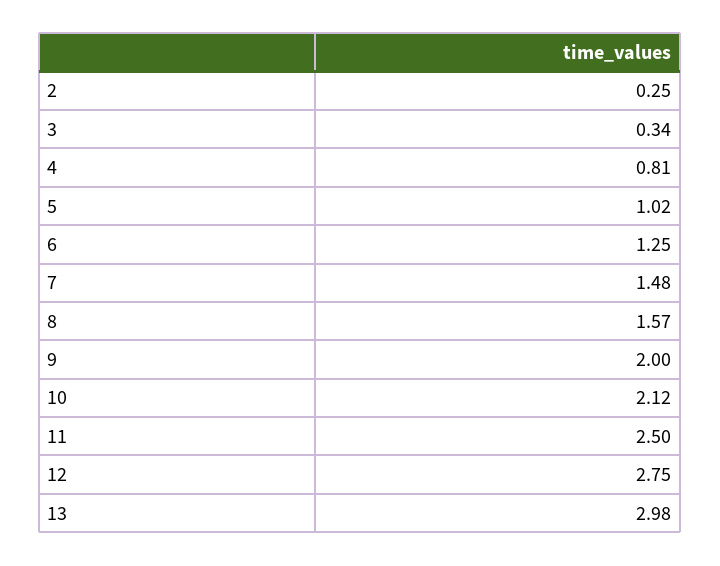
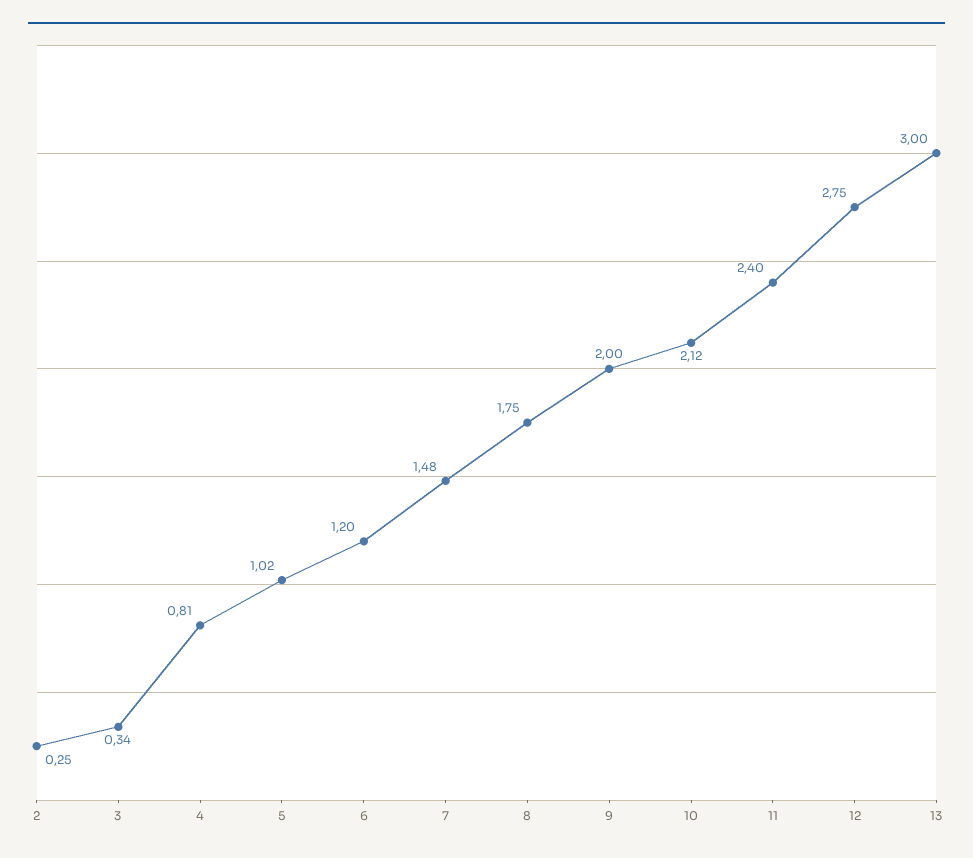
  {
    "2": 0.25,
    "3": 0.34,
    "4": 0.81,
    "5": 1.02,
-   "6": 1.25,
+   "6": 1.2,
    "7": 1.48,
-   "8": 1.57,
+   "8": 1.75,
    "9": 2,
    "10": 2.12,
-   "11": 2.5,
+   "11": 2.4,
    "12": 2.75,
-   "13": 2.98
+   "13": 3
  }

